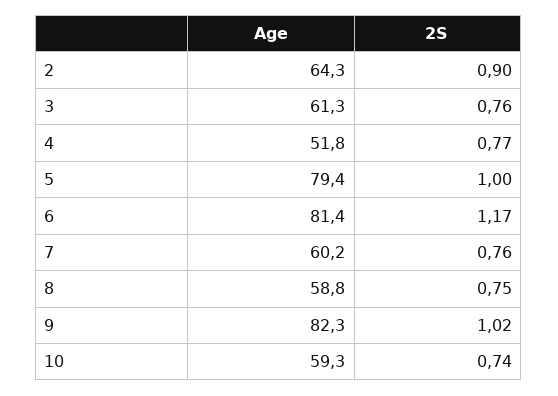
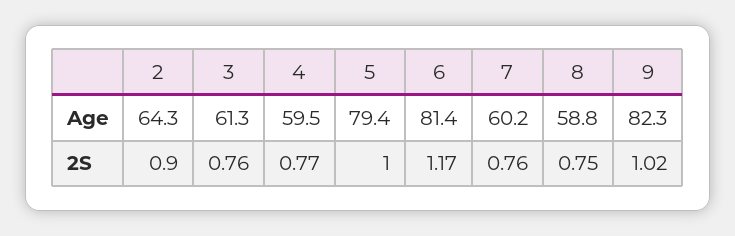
  {
    "Age": {
      "2": 64.3,
      "3": 61.3,
-     "4": 51.8,
+     "4": 59.5,
      "5": 79.4,
      "6": 81.4,
      "7": 60.2,
      "8": 58.8,
-     "9": 82.3,
+     "9": 82.3
-     "10": 59.3
    },
    "2S": {
      "2": 0.9,
      "3": 0.76,
      "4": 0.77,
      "5": 1,
      "6": 1.17,
      "7": 0.76,
      "8": 0.75,
-     "9": 1.02,
+     "9": 1.02
-     "10": 0.74
    }
  }

